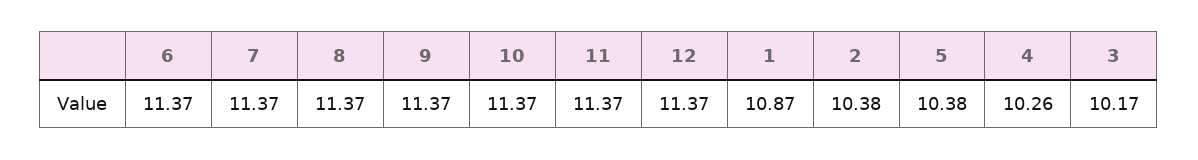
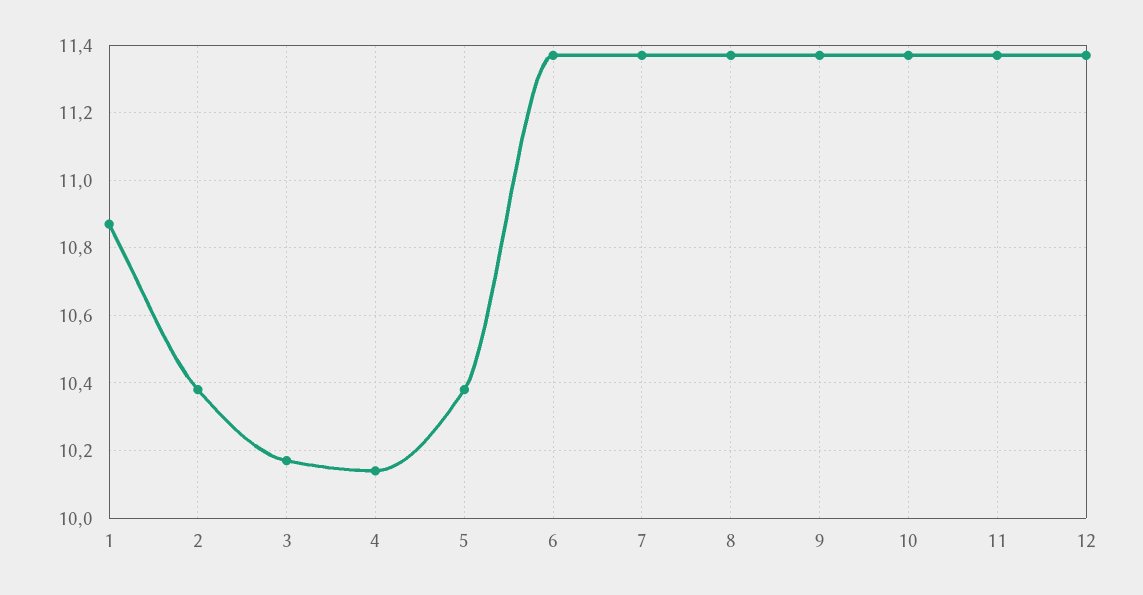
  {
    "6": 11.37,
    "7": 11.37,
    "8": 11.37,
    "9": 11.37,
    "10": 11.37,
    "11": 11.37,
    "12": 11.37,
    "1": 10.87,
    "2": 10.38,
    "5": 10.38,
-   "4": 10.26,
+   "4": 10.15,
    "3": 10.17
  }

